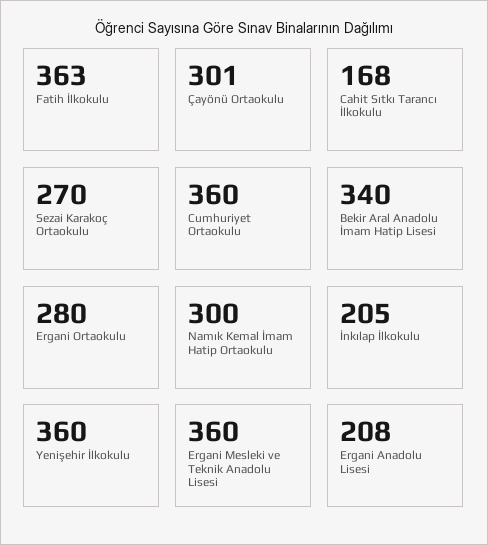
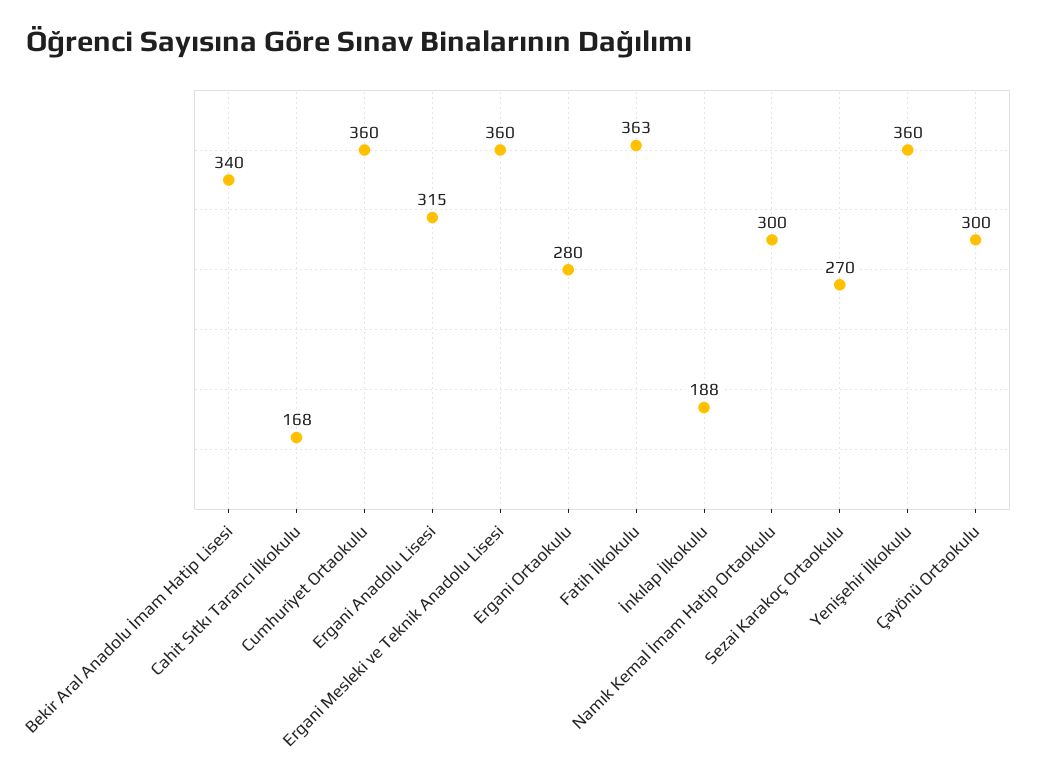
  {
    "Fatih İlkokulu": 363,
-   "Çayönü Ortaokulu": 301,
+   "Çayönü Ortaokulu": 300,
    "Cahit Sıtkı Tarancı İlkokulu": 168,
    "Sezai Karakoç Ortaokulu": 270,
    "Cumhuriyet Ortaokulu": 360,
    "Bekir Aral Anadolu İmam Hatip Lisesi": 340,
    "Ergani Ortaokulu": 280,
    "Namık Kemal İmam Hatip Ortaokulu": 300,
-   "İnkılap İlkokulu": 205,
+   "İnkılap İlkokulu": 188,
    "Yenişehir İlkokulu": 360,
    "Ergani Mesleki ve Teknik Anadolu Lisesi": 360,
-   "Ergani Anadolu Lisesi": 208
+   "Ergani Anadolu Lisesi": 315
  }

